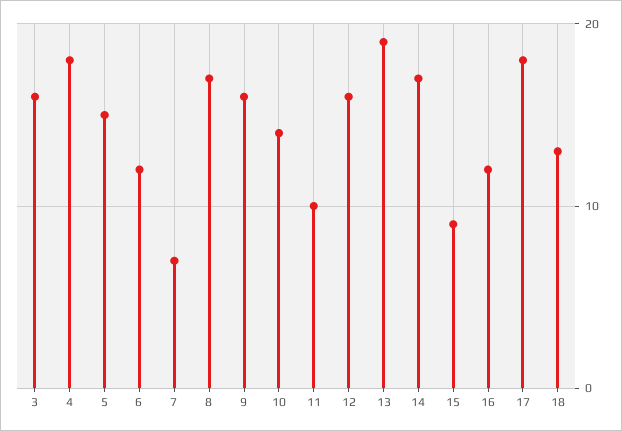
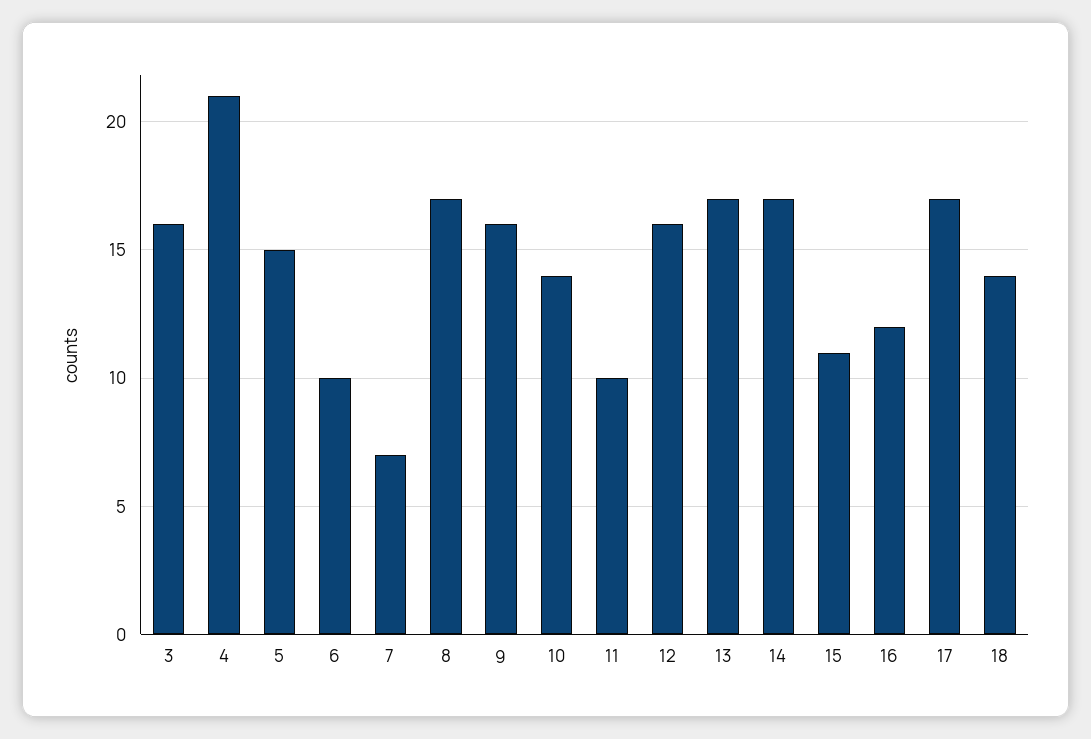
  {
    "3": 16,
-   "4": 18,
+   "4": 21,
    "5": 15,
-   "6": 12,
+   "6": 10,
    "7": 7,
    "8": 17,
    "9": 16,
    "10": 14,
    "11": 10,
    "12": 16,
-   "13": 19,
+   "13": 17,
    "14": 17,
-   "15": 9,
+   "15": 11,
    "16": 12,
-   "17": 18,
+   "17": 17,
-   "18": 13
+   "18": 14
  }

